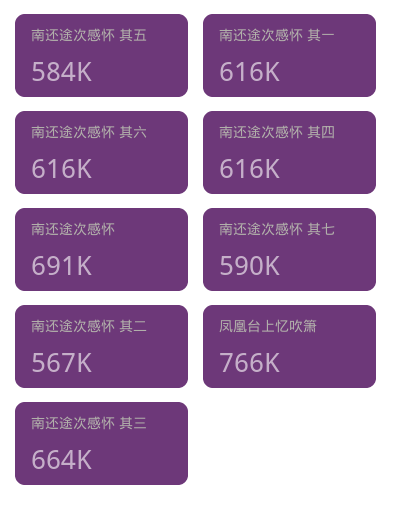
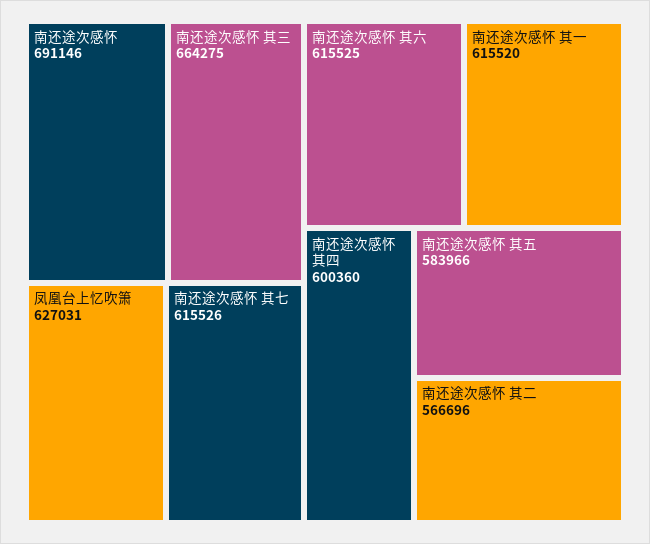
  {
    "南还途次感怀 其五": 583966,
    "南还途次感怀 其一": 615520,
    "南还途次感怀 其六": 615525,
-   "南还途次感怀 其四": 616000,
+   "南还途次感怀 其四": 600360,
    "南还途次感怀": 691146,
-   "南还途次感怀 其七": 590000,
+   "南还途次感怀 其七": 615526,
    "南还途次感怀 其二": 566696,
-   "凤凰台上忆吹箫": 766000,
+   "凤凰台上忆吹箫": 627031,
    "南还途次感怀 其三": 664275
  }

